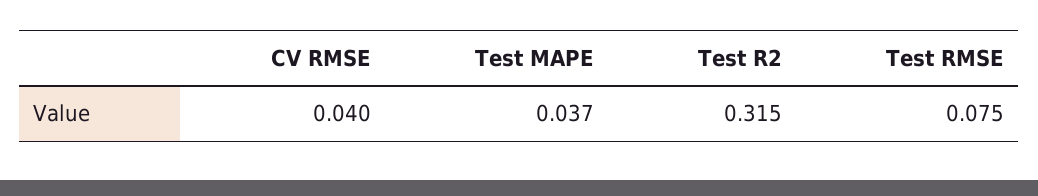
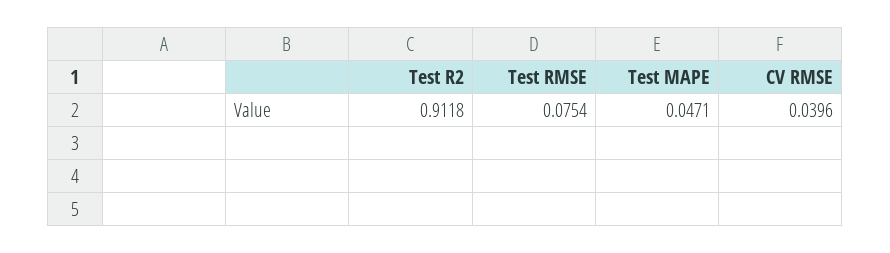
  {
    "CV RMSE": 0.0396,
-   "Test MAPE": 0.037,
+   "Test MAPE": 0.0471,
-   "Test R2": 0.315,
+   "Test R2": 0.9118,
    "Test RMSE": 0.0754
  }

